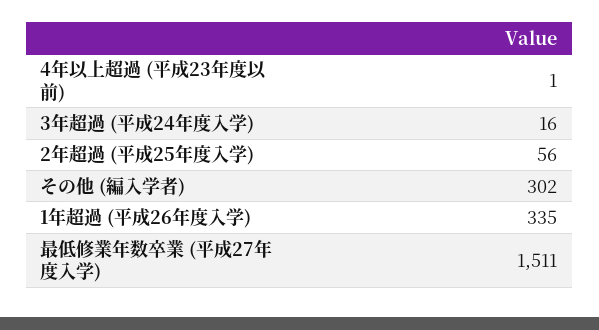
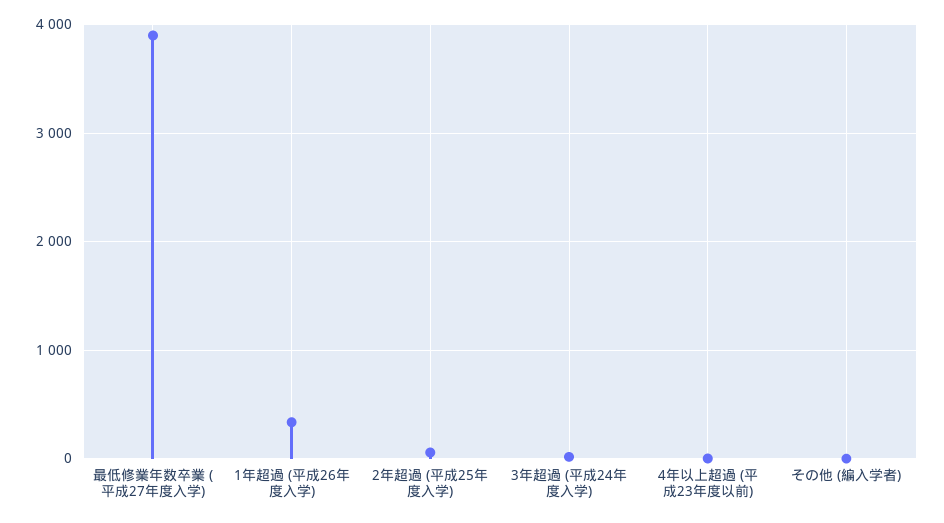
  {
    "4年以上超過 (平成23年度以前)": 1,
    "3年超過 (平成24年度入学)": 16,
    "2年超過 (平成25年度入学)": 56,
-   "その他 (編入学者)": 302,
+   "その他 (編入学者)": 0,
    "1年超過 (平成26年度入学)": 335,
-   "最低修業年数卒業 (平成27年度入学)": 1511
+   "最低修業年数卒業 (平成27年度入学)": 3900
  }

